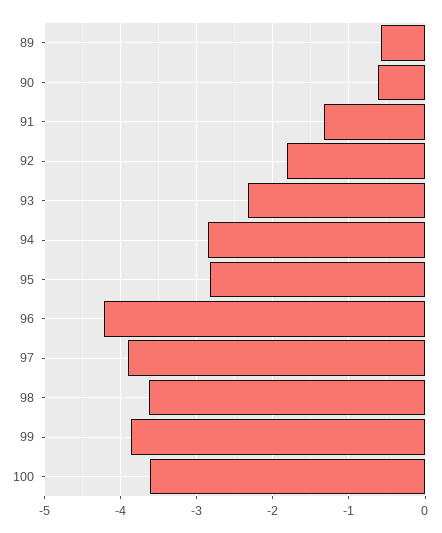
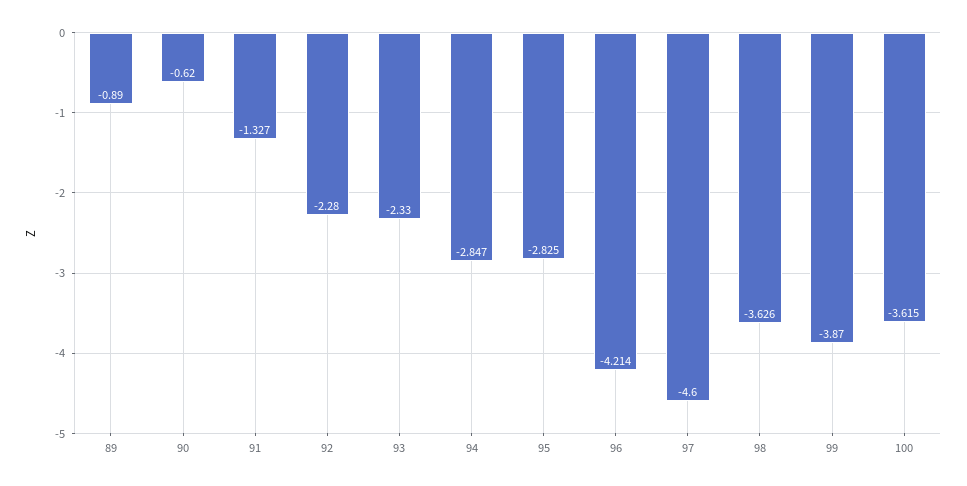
  {
-   "89": -0.6,
+   "89": -0.89,
    "90": -0.62,
    "91": -1.327,
-   "92": -1.8,
+   "92": -2.28,
    "93": -2.33,
    "94": -2.847,
    "95": -2.825,
    "96": -4.214,
-   "97": -3.9,
+   "97": -4.6,
    "98": -3.626,
    "99": -3.87,
    "100": -3.615
  }

